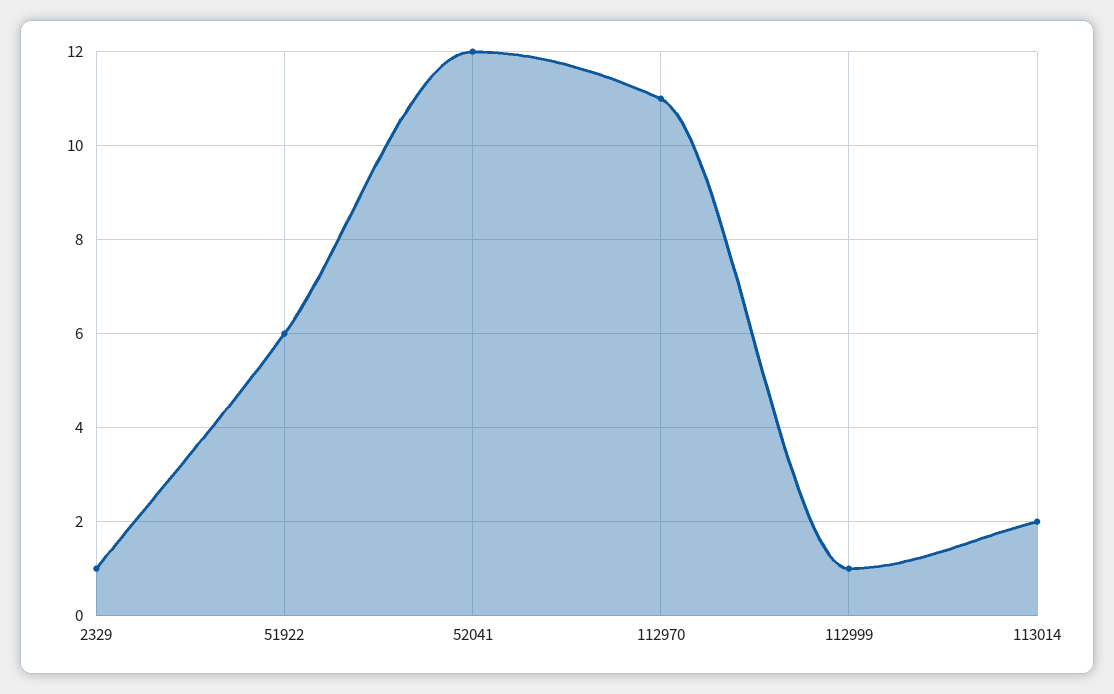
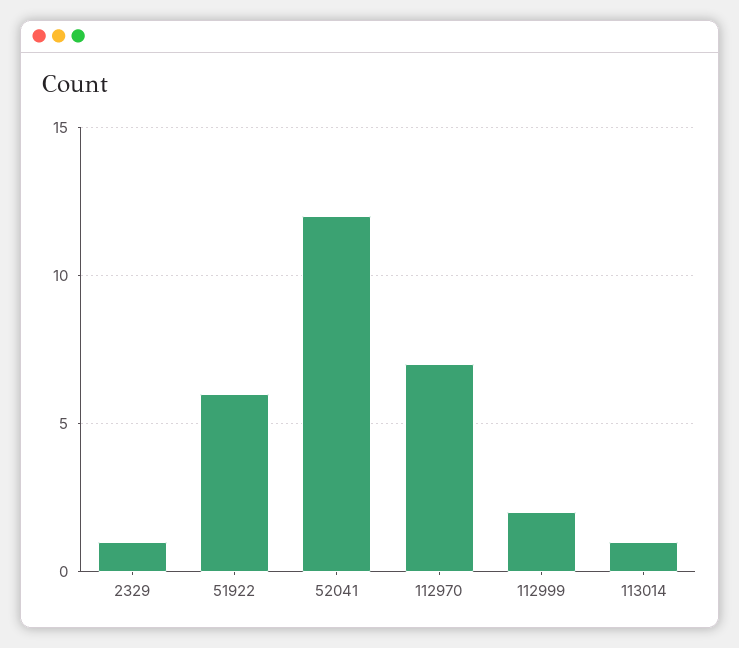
  {
    "2329": 1,
    "51922": 6,
    "52041": 12,
-   "112970": 11,
+   "112970": 7,
-   "112999": 1,
+   "112999": 2,
-   "113014": 2
+   "113014": 1
  }

